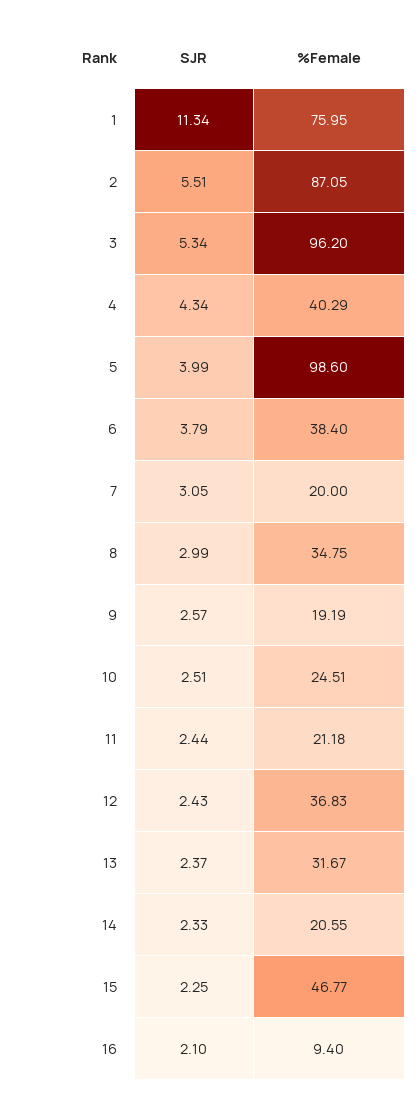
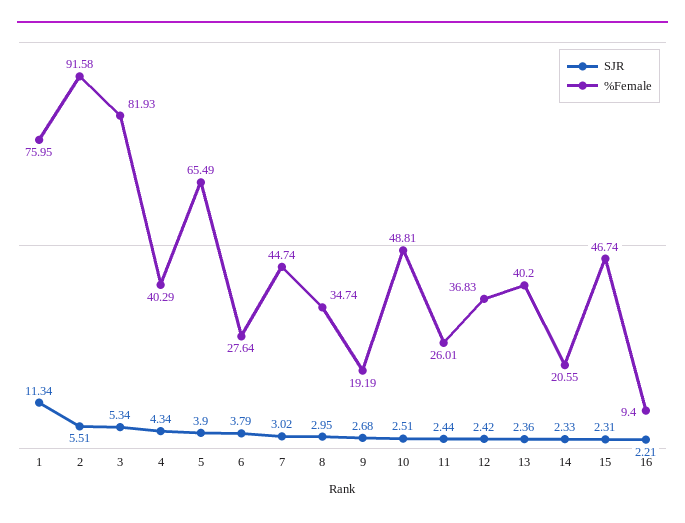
  {
    "SJR": {
      "1": 11.34,
      "2": 5.51,
      "3": 5.34,
      "4": 4.34,
-     "5": 3.99,
+     "5": 3.9,
      "6": 3.79,
-     "7": 3.05,
+     "7": 3.02,
-     "8": 2.99,
+     "8": 2.95,
-     "9": 2.57,
+     "9": 2.68,
      "10": 2.51,
      "11": 2.44,
-     "12": 2.43,
+     "12": 2.42,
-     "13": 2.37,
+     "13": 2.36,
      "14": 2.33,
-     "15": 2.25,
+     "15": 2.31,
-     "16": 2.1
+     "16": 2.21
    },
    "%Female": {
      "1": 75.95,
-     "2": 87.05,
+     "2": 91.58,
-     "3": 96.2,
+     "3": 81.93,
      "4": 40.29,
-     "5": 98.6,
+     "5": 65.49,
-     "6": 38.4,
+     "6": 27.64,
-     "7": 20,
+     "7": 44.74,
-     "8": 34.75,
+     "8": 34.74,
      "9": 19.19,
-     "10": 24.51,
+     "10": 48.81,
-     "11": 21.18,
+     "11": 26.01,
      "12": 36.83,
-     "13": 31.67,
+     "13": 40.2,
      "14": 20.55,
-     "15": 46.77,
+     "15": 46.74,
      "16": 9.4
    }
  }

